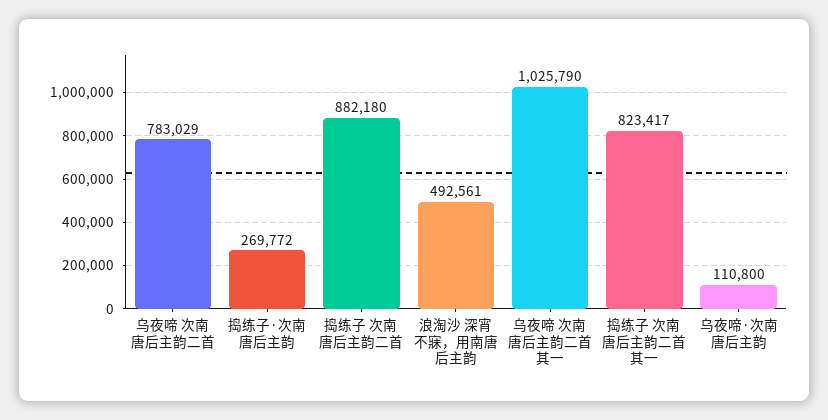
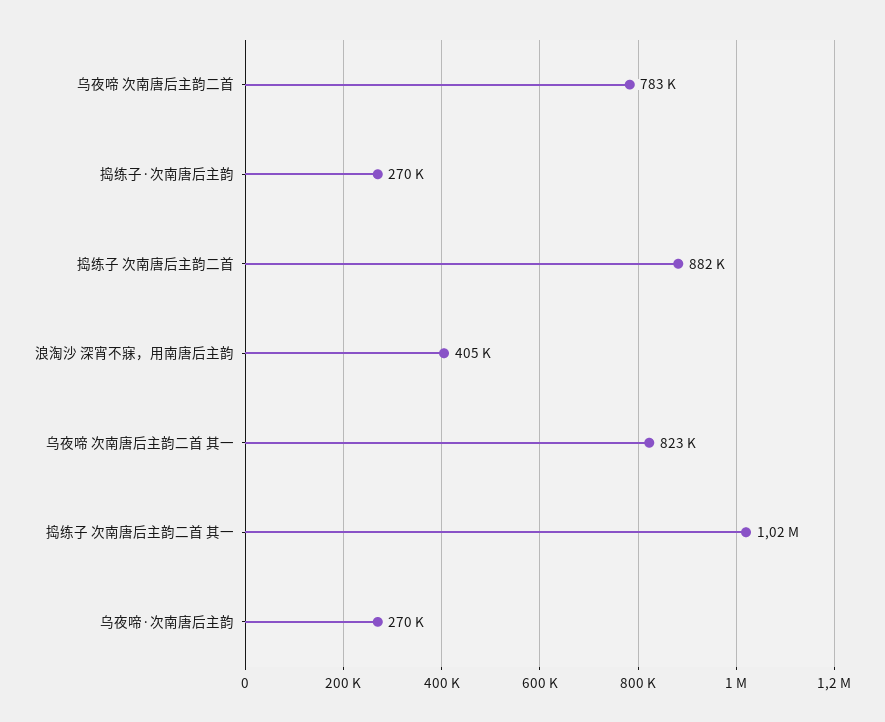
  {
    "乌夜啼 次南唐后主韵二首": 783029,
    "捣练子·次南唐后主韵": 269772,
    "捣练子 次南唐后主韵二首": 882180,
-   "浪淘沙 深宵不寐，用南唐后主韵": 492561,
+   "浪淘沙 深宵不寐，用南唐后主韵": 405000,
-   "乌夜啼 次南唐后主韵二首 其一": 1025790,
+   "乌夜啼 次南唐后主韵二首 其一": 823000,
-   "捣练子 次南唐后主韵二首 其一": 823417,
+   "捣练子 次南唐后主韵二首 其一": 1020000,
-   "乌夜啼·次南唐后主韵": 110800
+   "乌夜啼·次南唐后主韵": 270000
  }

